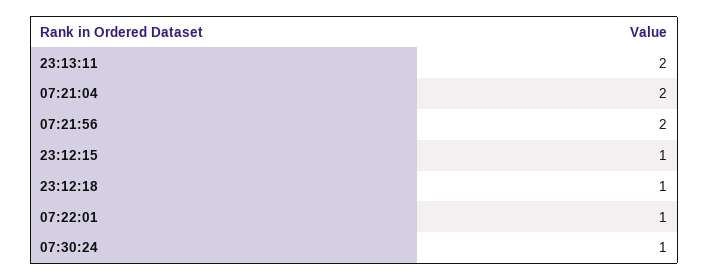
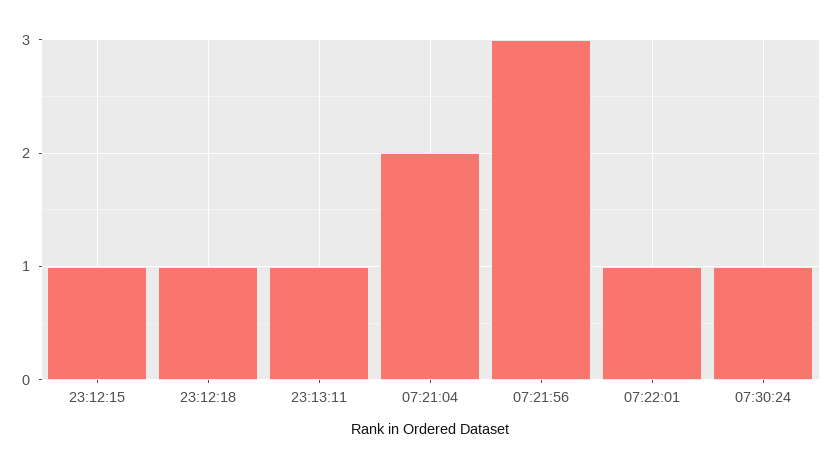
  {
-   "23:13:11": 2,
+   "23:13:11": 1,
    "07:21:04": 2,
-   "07:21:56": 2,
+   "07:21:56": 3,
    "23:12:15": 1,
    "23:12:18": 1,
    "07:22:01": 1,
    "07:30:24": 1
  }

